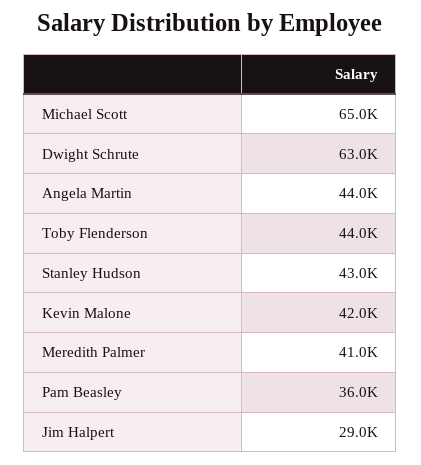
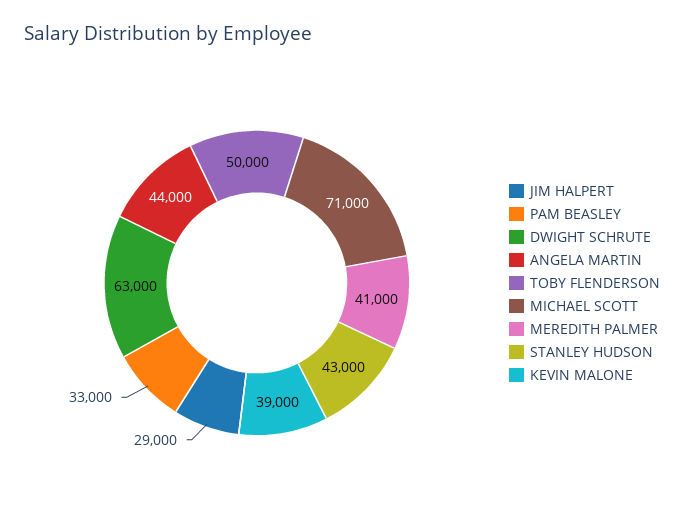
  {
-   "Michael Scott": 65000,
+   "Michael Scott": 71000,
    "Dwight Schrute": 63000,
    "Angela Martin": 44000,
-   "Toby Flenderson": 44000,
+   "Toby Flenderson": 50000,
    "Stanley Hudson": 43000,
-   "Kevin Malone": 42000,
+   "Kevin Malone": 39000,
    "Meredith Palmer": 41000,
-   "Pam Beasley": 36000,
+   "Pam Beasley": 33000,
    "Jim Halpert": 29000
  }

